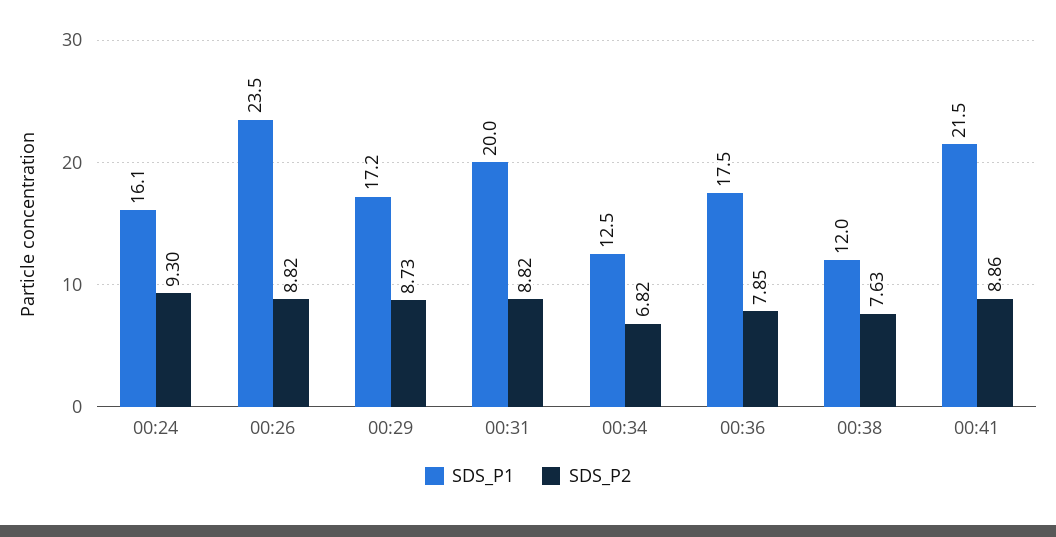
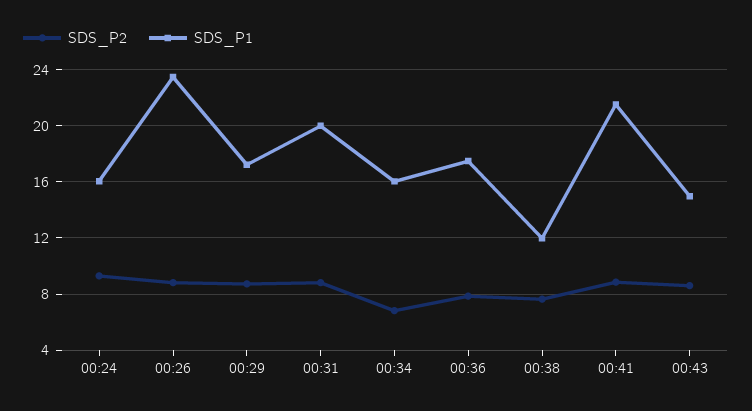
  {
    "SDS_P1": {
      "00:24": 16.1,
      "00:26": 23.5,
      "00:29": 17.2,
      "00:31": 20,
-     "00:34": 12.5,
+     "00:34": 16,
      "00:36": 17.5,
      "00:38": 12,
-     "00:41": 21.5
+     "00:41": 21.5,
+     "00:43": 15
    },
    "SDS_P2": {
      "00:24": 9.3,
      "00:26": 8.82,
      "00:29": 8.73,
      "00:31": 8.82,
      "00:34": 6.82,
      "00:36": 7.85,
      "00:38": 7.63,
-     "00:41": 8.86
+     "00:41": 8.86,
+     "00:43": 8.5
    }
  }

